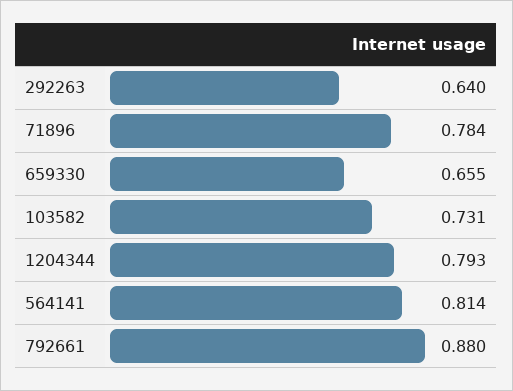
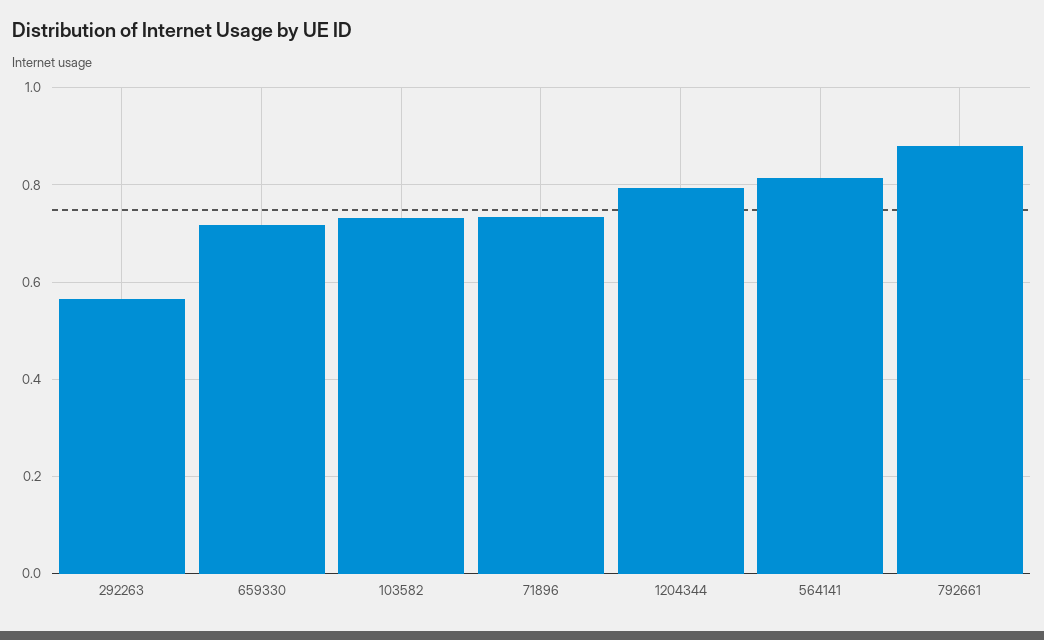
  {
-   "292263": 0.64,
+   "292263": 0.56,
-   "71896": 0.784,
+   "71896": 0.74,
-   "659330": 0.655,
+   "659330": 0.72,
    "103582": 0.731,
    "1204344": 0.793,
    "564141": 0.814,
    "792661": 0.88
  }

